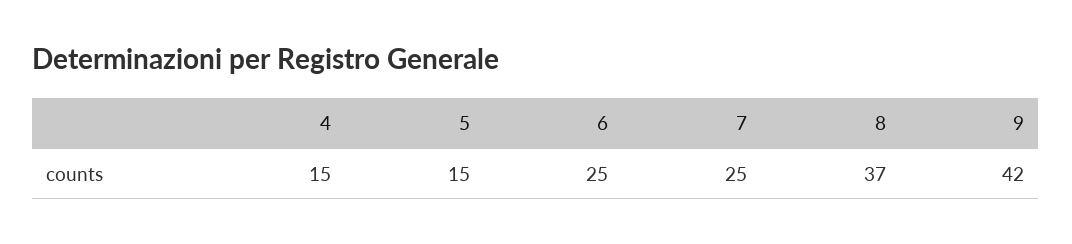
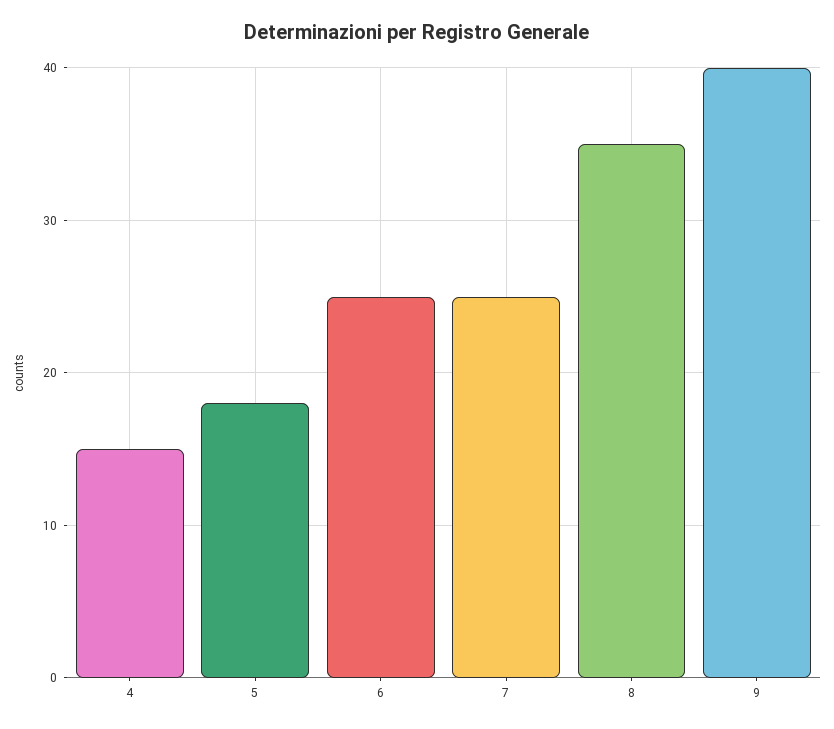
  {
    "4": 15,
-   "5": 15,
+   "5": 18,
    "6": 25,
    "7": 25,
-   "8": 37,
+   "8": 35,
-   "9": 42
+   "9": 40
  }

